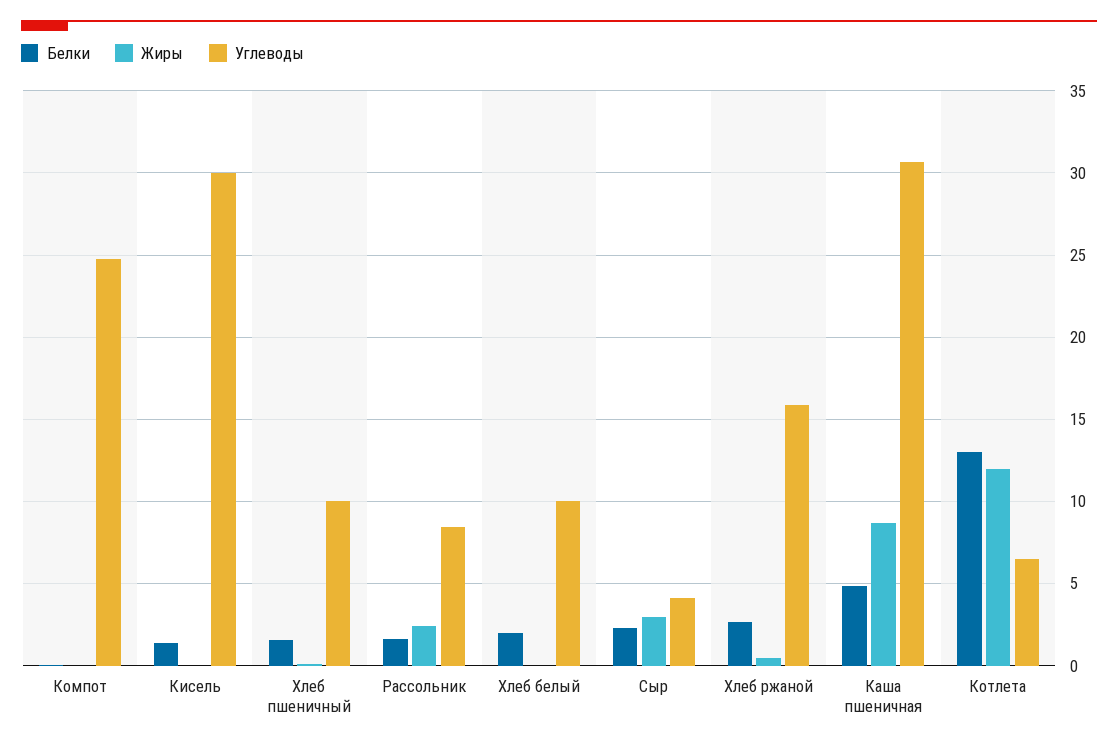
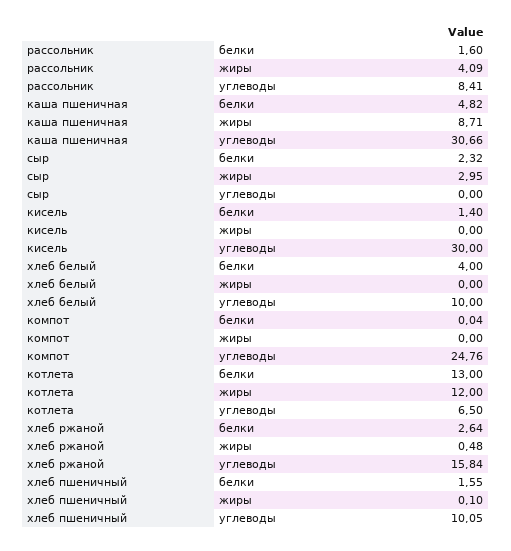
  {
    "Белки": {
      "Компот": 0.04,
      "Кисель": 1.4,
      "Хлеб пшеничный": 1.55,
      "Рассольник": 1.6,
-     "Хлеб белый": 2,
+     "Хлеб белый": 4,
      "Сыр": 2.32,
      "Хлеб ржаной": 2.64,
      "Каша пшеничная": 4.82,
      "Котлета": 13
    },
    "Жиры": {
      "Компот": 0,
      "Кисель": 0,
      "Хлеб пшеничный": 0.1,
-     "Рассольник": 2.5,
+     "Рассольник": 4.09,
      "Хлеб белый": 0,
      "Сыр": 2.95,
      "Хлеб ржаной": 0.48,
      "Каша пшеничная": 8.71,
      "Котлета": 12
    },
    "Углеводы": {
      "Компот": 24.76,
      "Кисель": 30,
      "Хлеб пшеничный": 10.05,
      "Рассольник": 8.41,
      "Хлеб белый": 10,
-     "Сыр": 4,
+     "Сыр": 0,
      "Хлеб ржаной": 15.84,
      "Каша пшеничная": 30.66,
      "Котлета": 6.5
    }
  }

